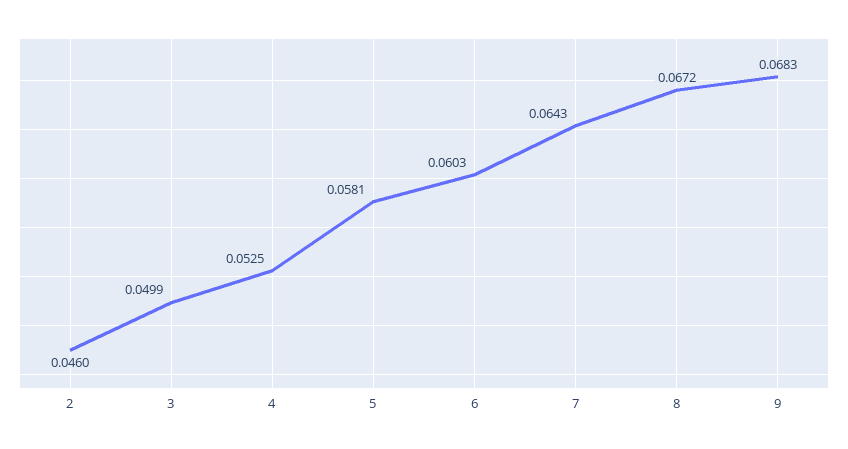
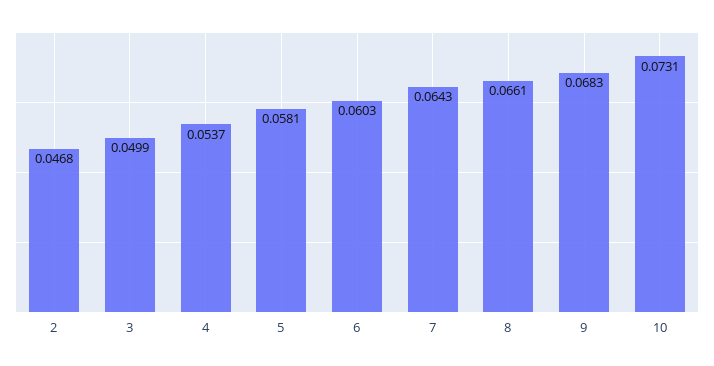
  {
-   "2": 0.046,
+   "2": 0.0468,
    "3": 0.0499,
-   "4": 0.0525,
+   "4": 0.0537,
    "5": 0.0581,
    "6": 0.0603,
    "7": 0.0643,
-   "8": 0.0672,
+   "8": 0.0661,
-   "9": 0.0683
+   "9": 0.0683,
+   "10": 0.0731
  }

